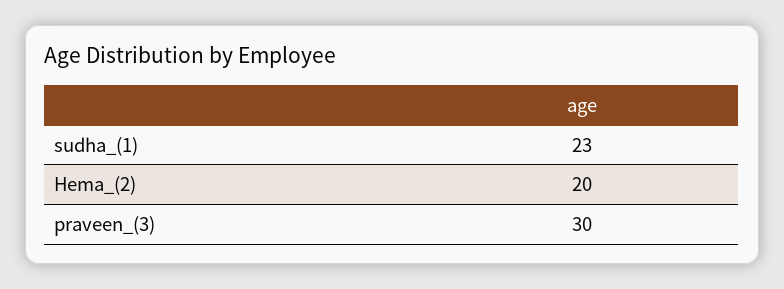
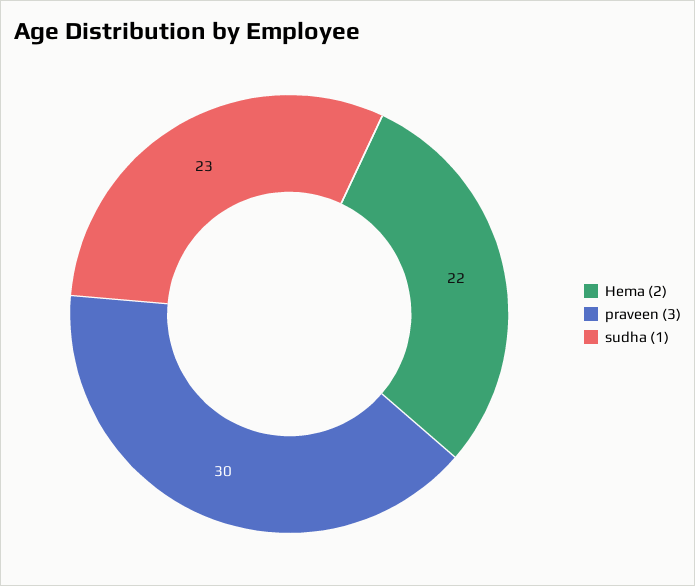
  {
    "sudha_(1)": 23,
-   "Hema_(2)": 20,
+   "Hema_(2)": 22,
    "praveen_(3)": 30
  }

